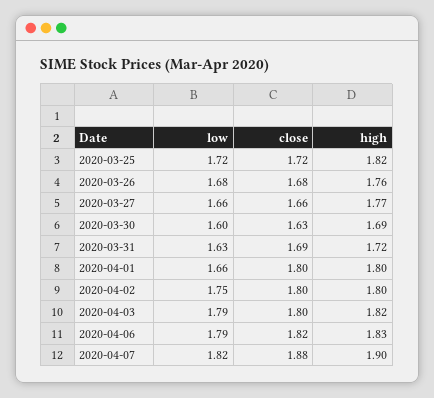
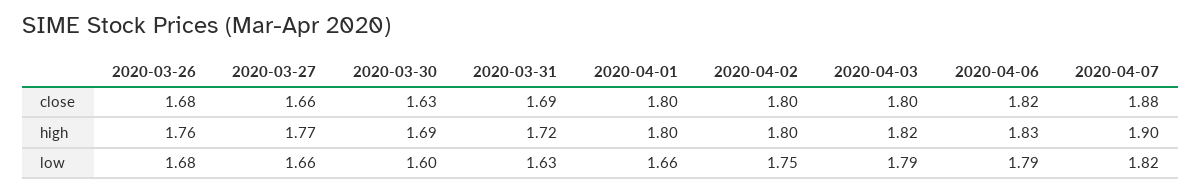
  {
    "low": {
-     "2020-03-25": 1.72,
      "2020-03-26": 1.68,
      "2020-03-27": 1.66,
      "2020-03-30": 1.6,
      "2020-03-31": 1.63,
      "2020-04-01": 1.66,
      "2020-04-02": 1.75,
      "2020-04-03": 1.79,
      "2020-04-06": 1.79,
      "2020-04-07": 1.82
    },
    "close": {
-     "2020-03-25": 1.72,
      "2020-03-26": 1.68,
      "2020-03-27": 1.66,
      "2020-03-30": 1.63,
      "2020-03-31": 1.69,
      "2020-04-01": 1.8,
      "2020-04-02": 1.8,
      "2020-04-03": 1.8,
      "2020-04-06": 1.82,
      "2020-04-07": 1.88
    },
    "high": {
-     "2020-03-25": 1.82,
      "2020-03-26": 1.76,
      "2020-03-27": 1.77,
      "2020-03-30": 1.69,
      "2020-03-31": 1.72,
      "2020-04-01": 1.8,
      "2020-04-02": 1.8,
      "2020-04-03": 1.82,
      "2020-04-06": 1.83,
      "2020-04-07": 1.9
    }
  }

